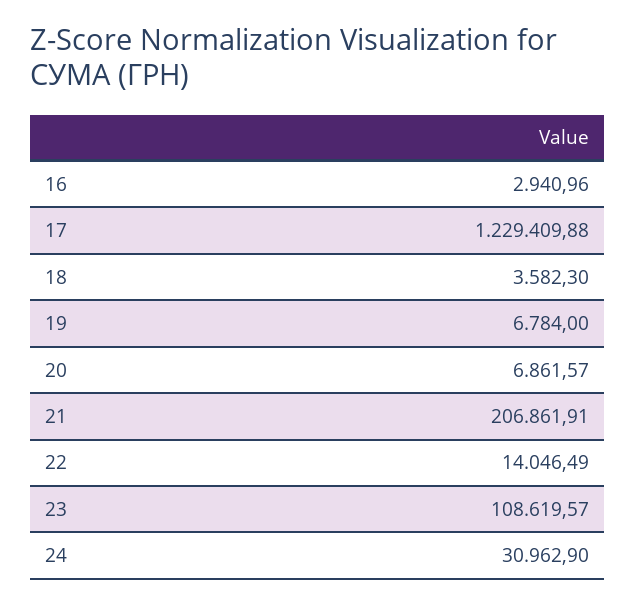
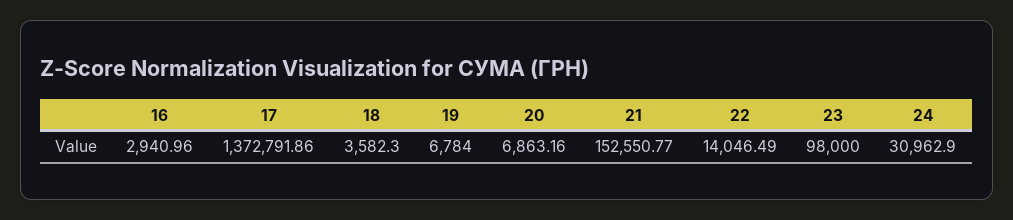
  {
    "16": 2940.96,
-   "17": 1229409.88,
+   "17": 1372791.86,
    "18": 3582.3,
    "19": 6784,
-   "20": 6861.57,
+   "20": 6863.16,
-   "21": 206861.91,
+   "21": 152550.77,
    "22": 14046.49,
-   "23": 108619.57,
+   "23": 98000,
    "24": 30962.9
  }

